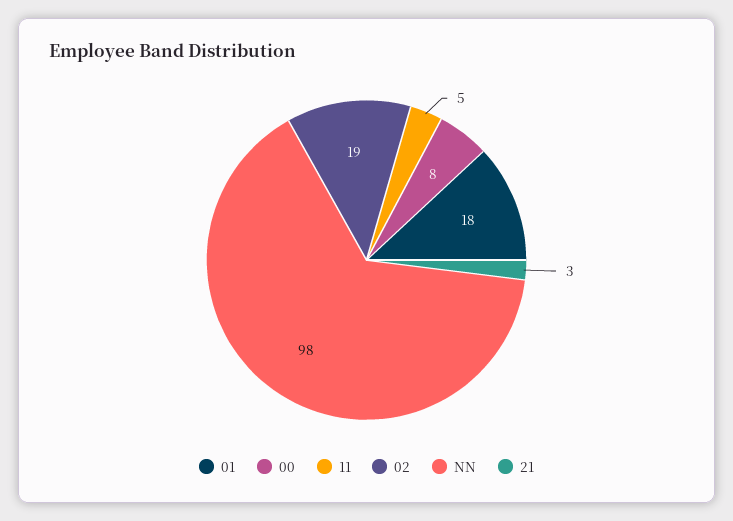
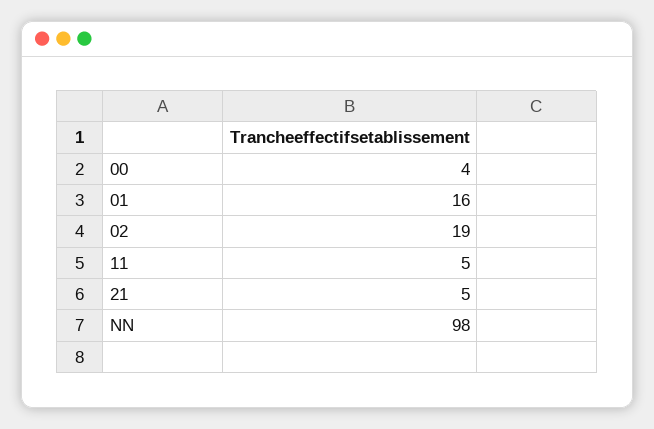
  {
-   "01": 18,
+   "01": 16,
-   "00": 8,
+   "00": 4,
    "11": 5,
    "02": 19,
    "NN": 98,
-   "21": 3
+   "21": 5
  }

